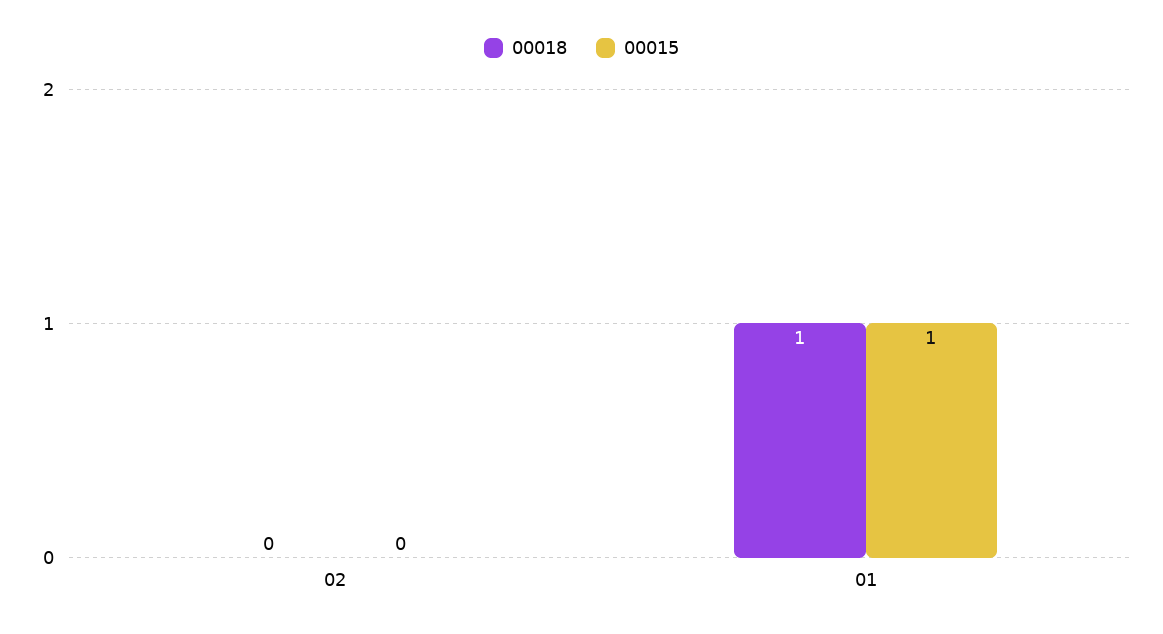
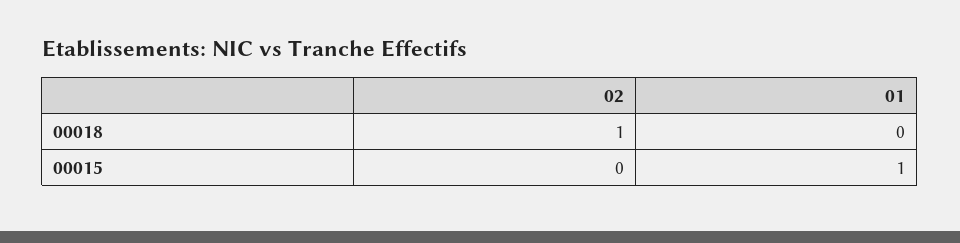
  {
    "00018": {
-     "02": 0,
+     "02": 1,
-     "01": 1
+     "01": 0
    },
    "00015": {
      "02": 0,
      "01": 1
    }
  }

